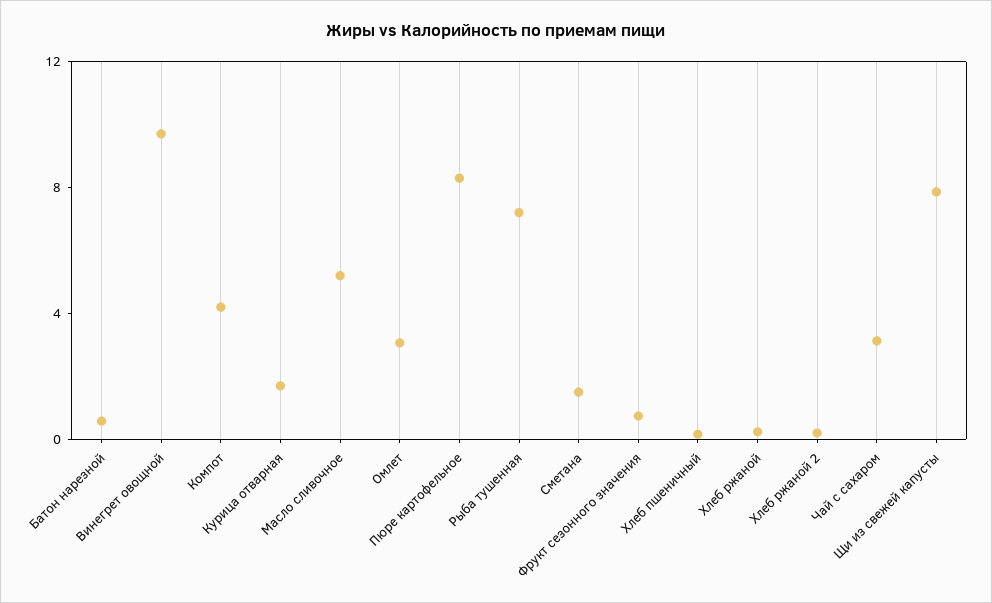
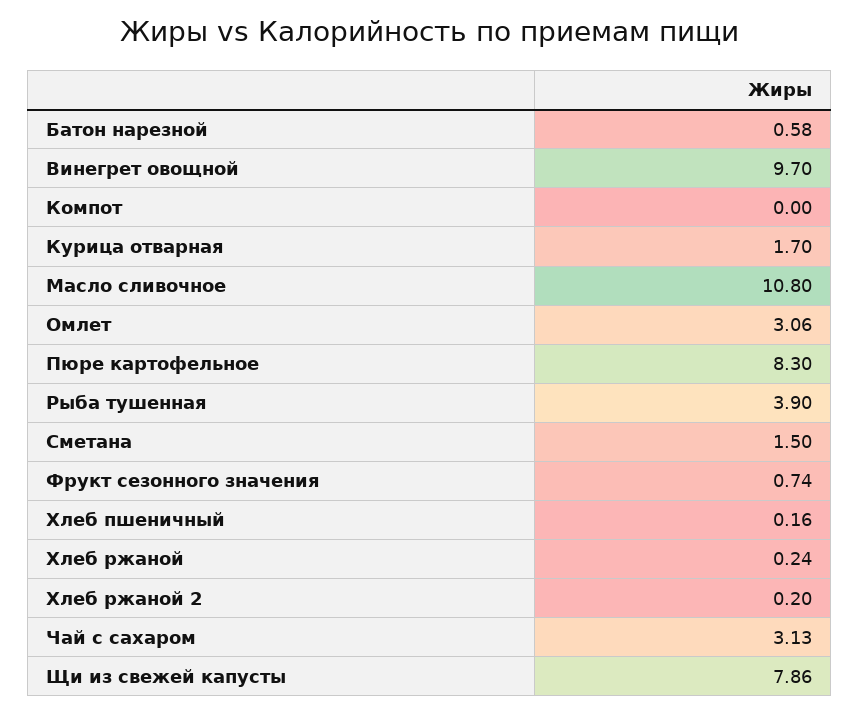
  {
    "Батон нарезной": 0.58,
    "Винегрет овощной": 9.7,
-   "Компот": 4,
+   "Компот": 0,
    "Курица отварная": 1.7,
-   "Масло сливочное": 5,
+   "Масло сливочное": 10.8,
    "Омлет": 3.06,
    "Пюре картофельное": 8.3,
-   "Рыба тушенная": 7,
+   "Рыба тушенная": 3.9,
    "Сметана": 1.5,
    "Фрукт сезонного значения": 0.74,
    "Хлеб пшеничный": 0.16,
    "Хлеб ржаной": 0.24,
    "Хлеб ржаной 2": 0.2,
    "Чай с сахаром": 3.13,
    "Щи из свежей капусты": 7.86
  }

